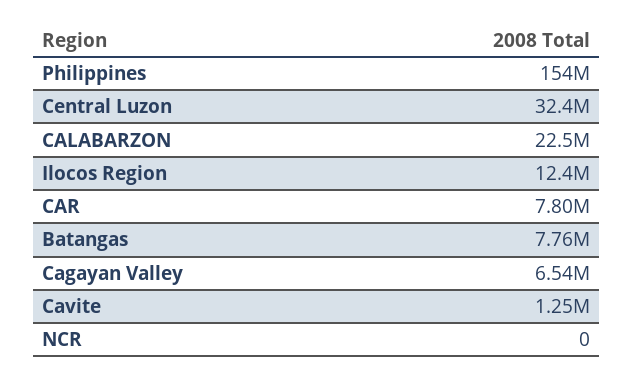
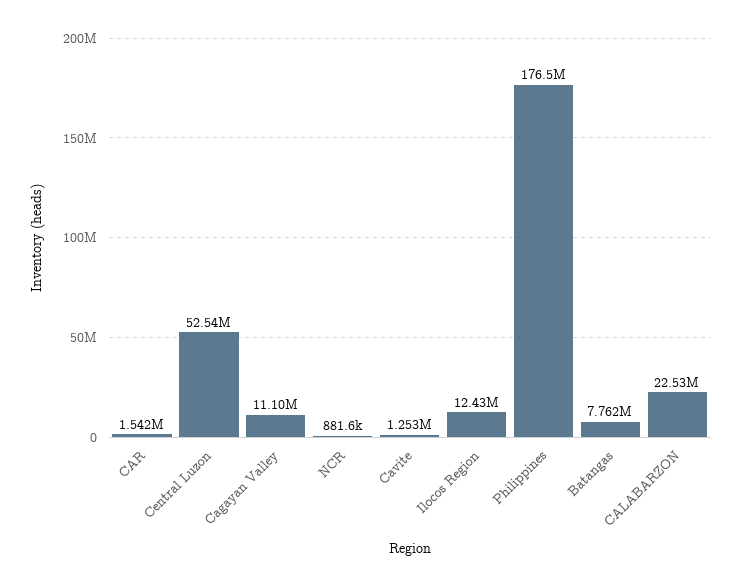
  {
-   "Philippines": 154000000,
+   "Philippines": 176500000,
-   "Central Luzon": 32400000,
+   "Central Luzon": 52540000,
    "CALABARZON": 22530000,
    "Ilocos Region": 12430000,
-   "CAR": 7800000,
+   "CAR": 1542000,
    "Batangas": 7762000,
-   "Cagayan Valley": 6540000,
+   "Cagayan Valley": 11100000,
    "Cavite": 1253000,
-   "NCR": 0
+   "NCR": 881600
  }

